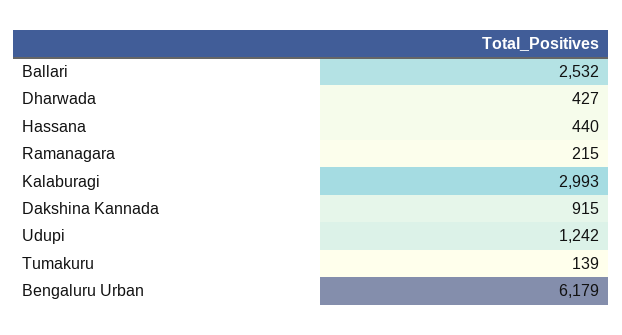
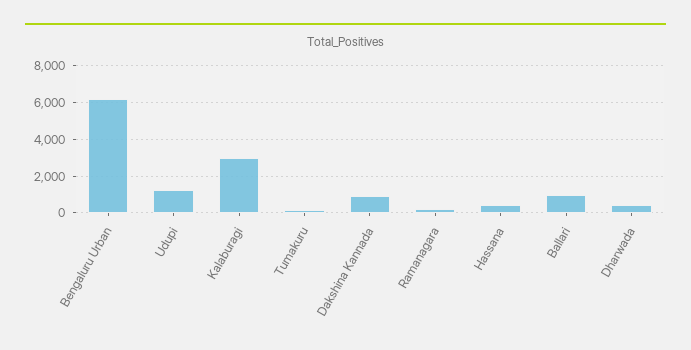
  {
-   "Ballari": 2532,
+   "Ballari": 1000,
    "Dharwada": 427,
    "Hassana": 440,
    "Ramanagara": 215,
    "Kalaburagi": 2993,
    "Dakshina Kannada": 915,
    "Udupi": 1242,
    "Tumakuru": 139,
    "Bengaluru Urban": 6179
  }

